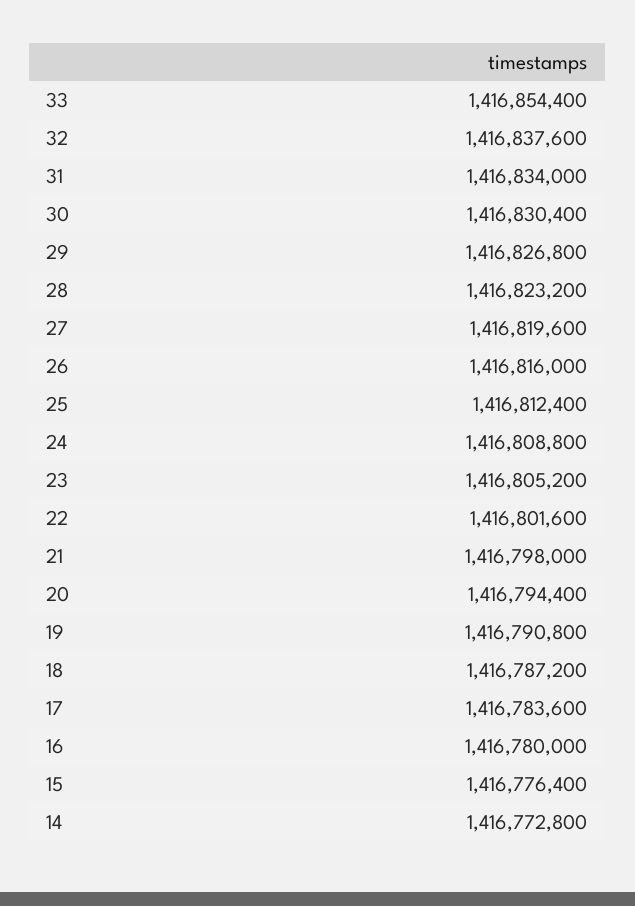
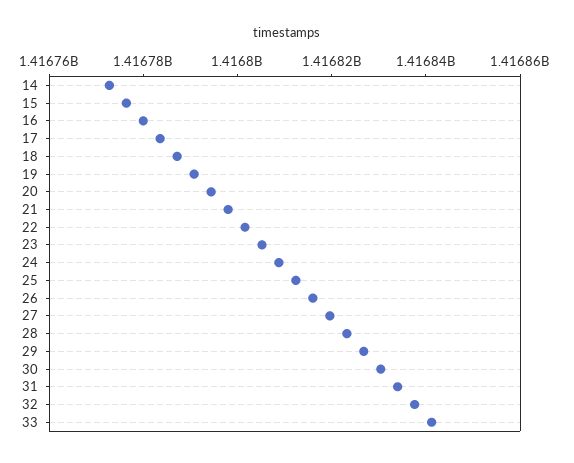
  {
-   "33": 1416854400,
+   "33": 1416840000,
    "32": 1416837600,
    "31": 1416834000,
    "30": 1416830400,
    "29": 1416826800,
    "28": 1416823200,
    "27": 1416819600,
    "26": 1416816000,
    "25": 1416812400,
    "24": 1416808800,
    "23": 1416805200,
    "22": 1416801600,
    "21": 1416798000,
    "20": 1416794400,
    "19": 1416790800,
    "18": 1416787200,
    "17": 1416783600,
    "16": 1416780000,
    "15": 1416776400,
    "14": 1416772800
  }

